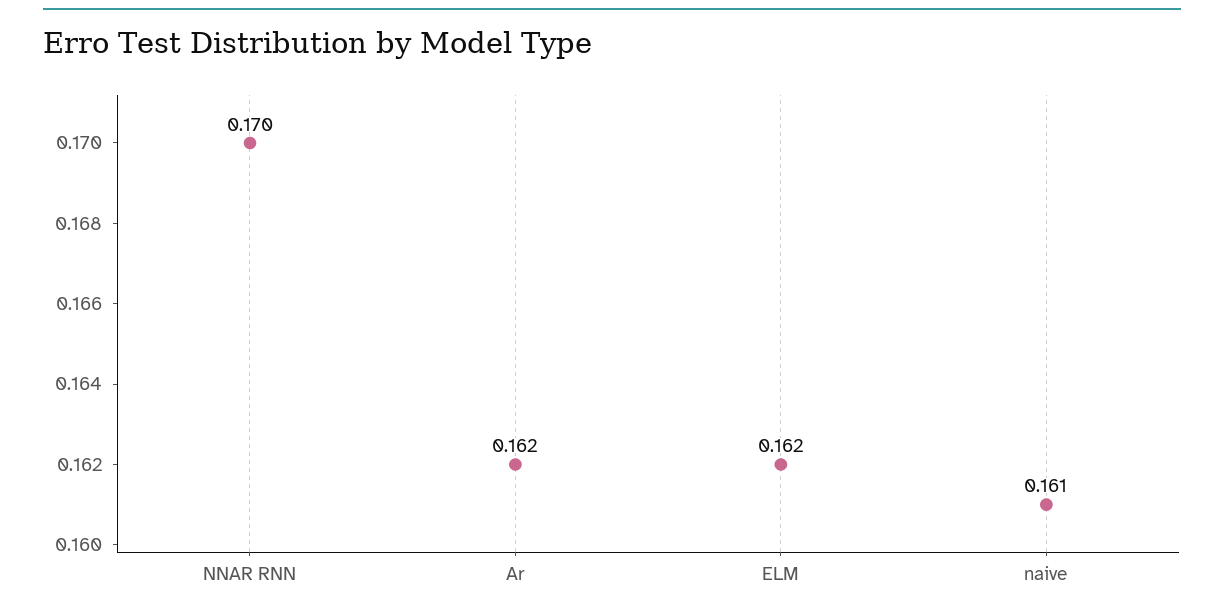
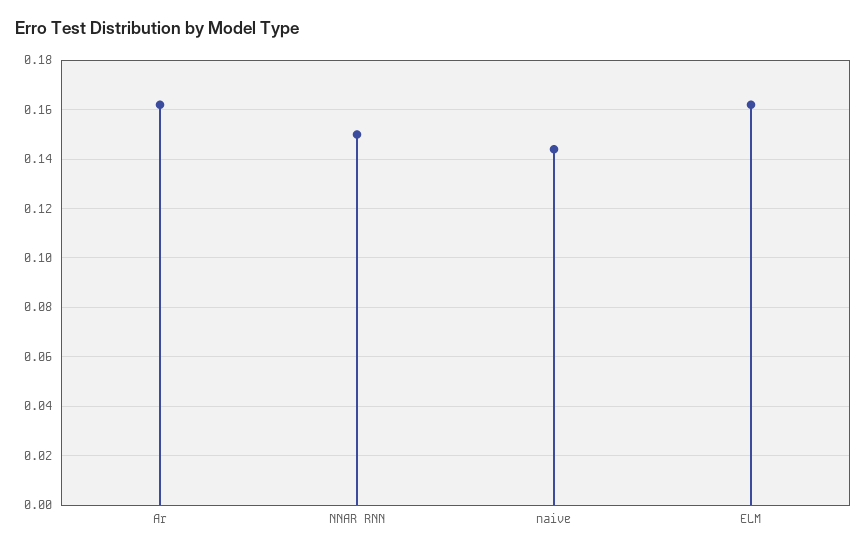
  {
-   "NNAR RNN": 0.17,
+   "NNAR RNN": 0.15,
    "Ar": 0.162,
    "ELM": 0.162,
-   "naive": 0.161
+   "naive": 0.145
  }

